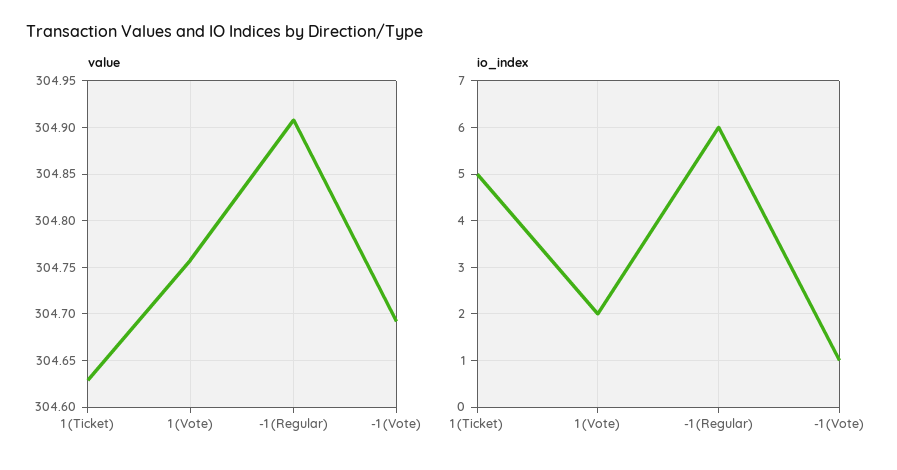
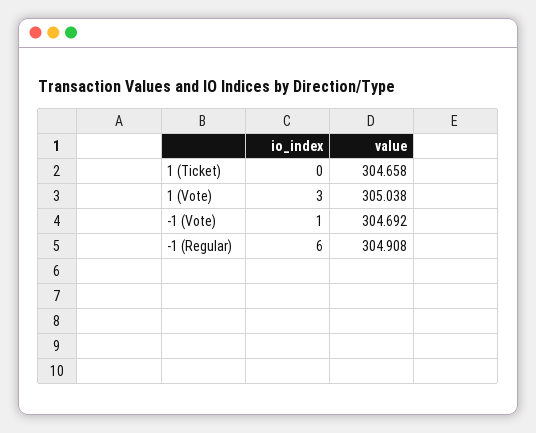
  {
    "value": {
-     "1 (Ticket)": 304.63,
+     "1 (Ticket)": 304.658,
-     "1 (Vote)": 304.76,
+     "1 (Vote)": 305.038,
      "-1 (Regular)": 304.908,
      "-1 (Vote)": 304.692
    },
    "io_index": {
-     "1 (Ticket)": 5,
+     "1 (Ticket)": 0,
-     "1 (Vote)": 2,
+     "1 (Vote)": 3,
      "-1 (Regular)": 6,
      "-1 (Vote)": 1
    }
  }

